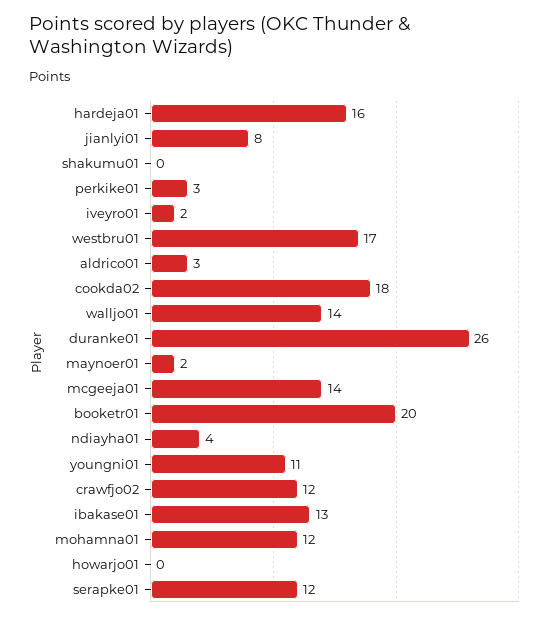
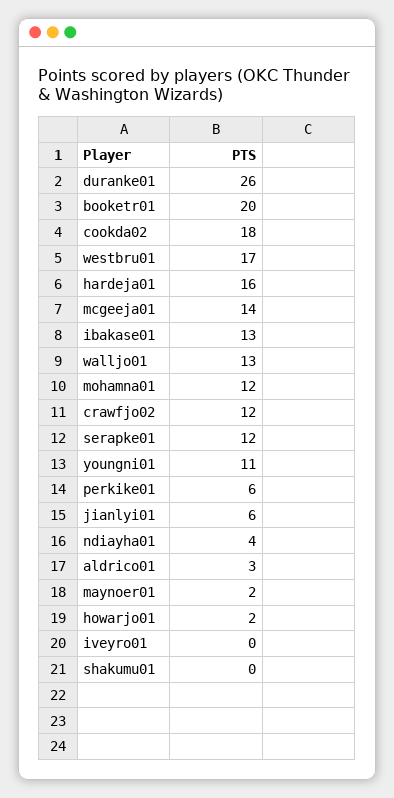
  {
    "hardeja01": 16,
-   "jianlyi01": 8,
+   "jianlyi01": 6,
    "shakumu01": 0,
-   "perkike01": 3,
+   "perkike01": 6,
-   "iveyro01": 2,
+   "iveyro01": 0,
    "westbru01": 17,
    "aldrico01": 3,
    "cookda02": 18,
-   "walljo01": 14,
+   "walljo01": 13,
    "duranke01": 26,
    "maynoer01": 2,
    "mcgeeja01": 14,
    "booketr01": 20,
    "ndiayha01": 4,
    "youngni01": 11,
    "crawfjo02": 12,
    "ibakase01": 13,
    "mohamna01": 12,
-   "howarjo01": 0,
+   "howarjo01": 2,
    "serapke01": 12
  }

